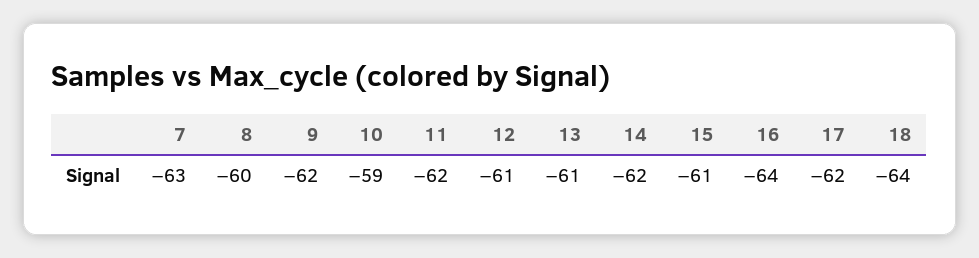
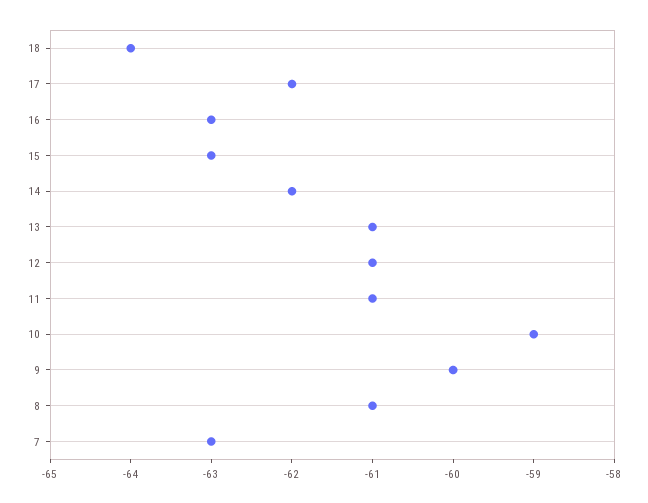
  {
    "7": -63,
-   "8": -60,
+   "8": -61,
-   "9": -62,
+   "9": -60,
    "10": -59,
-   "11": -62,
+   "11": -61,
    "12": -61,
    "13": -61,
    "14": -62,
-   "15": -61,
+   "15": -63,
-   "16": -64,
+   "16": -63,
    "17": -62,
    "18": -64
  }

